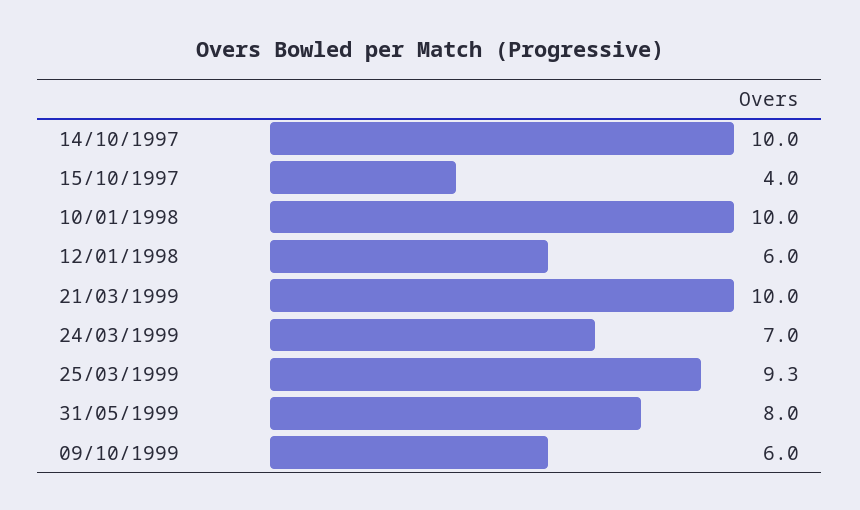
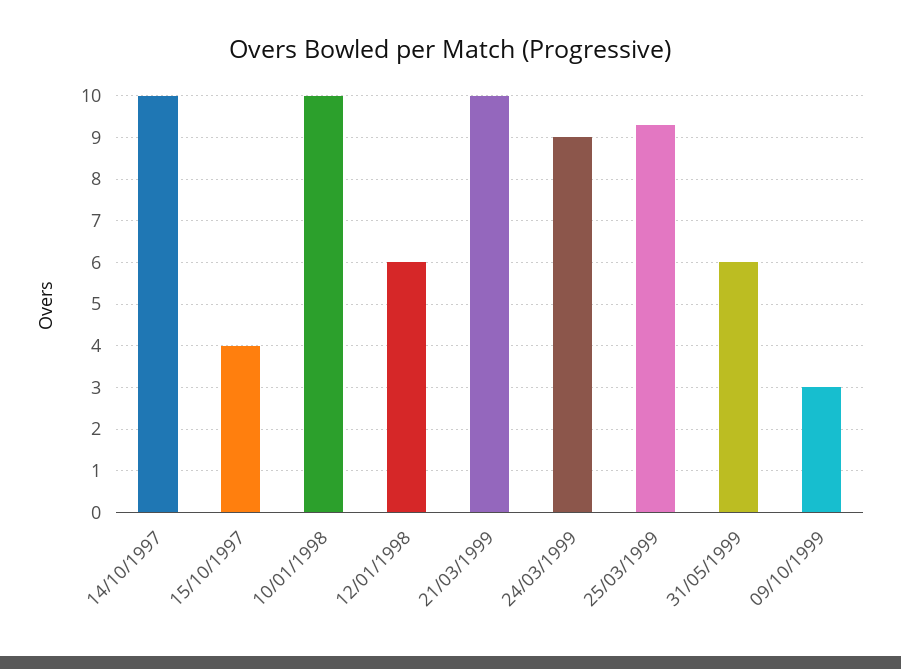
  {
    "14/10/1997": 10,
    "15/10/1997": 4,
    "10/01/1998": 10,
    "12/01/1998": 6,
    "21/03/1999": 10,
-   "24/03/1999": 7,
+   "24/03/1999": 9,
    "25/03/1999": 9.3,
-   "31/05/1999": 8,
+   "31/05/1999": 6,
-   "09/10/1999": 6
+   "09/10/1999": 3
  }

